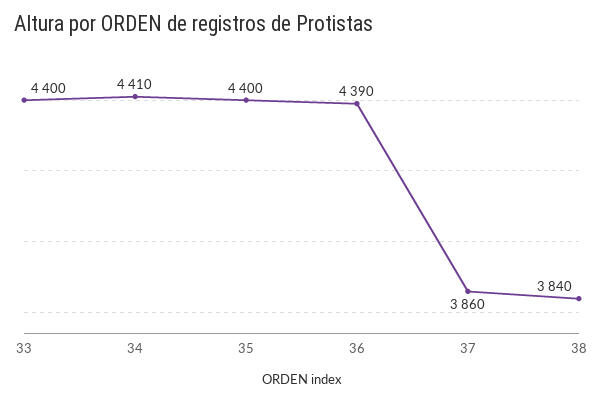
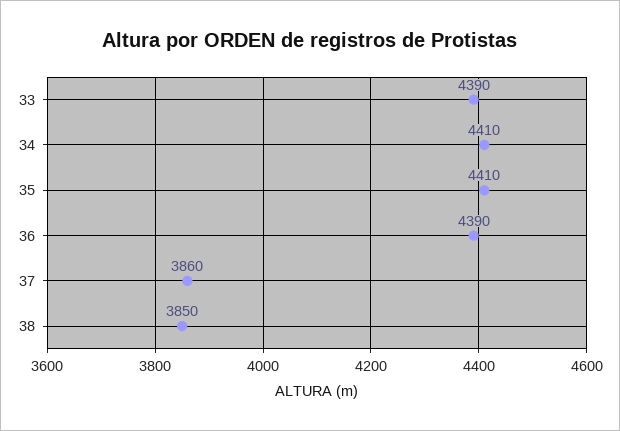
  {
-   "33": 4400,
+   "33": 4390,
    "34": 4410,
-   "35": 4400,
+   "35": 4410,
    "36": 4390,
    "37": 3860,
-   "38": 3840
+   "38": 3850
  }

